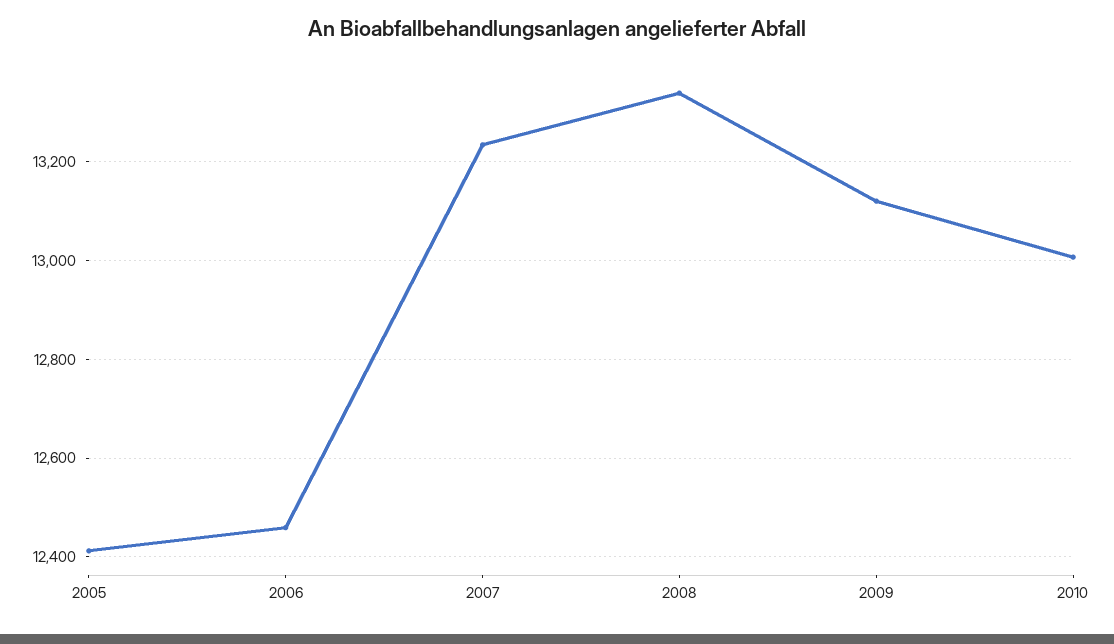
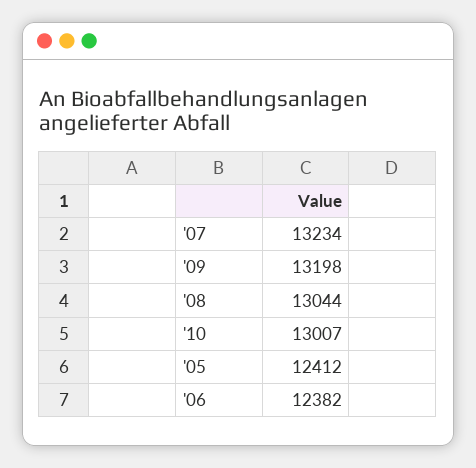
  {
    "2005": 12412,
-   "2006": 12460,
+   "2006": 12382,
    "2007": 13234,
-   "2008": 13340,
+   "2008": 13044,
-   "2009": 13120,
+   "2009": 13198,
    "2010": 13007
  }

